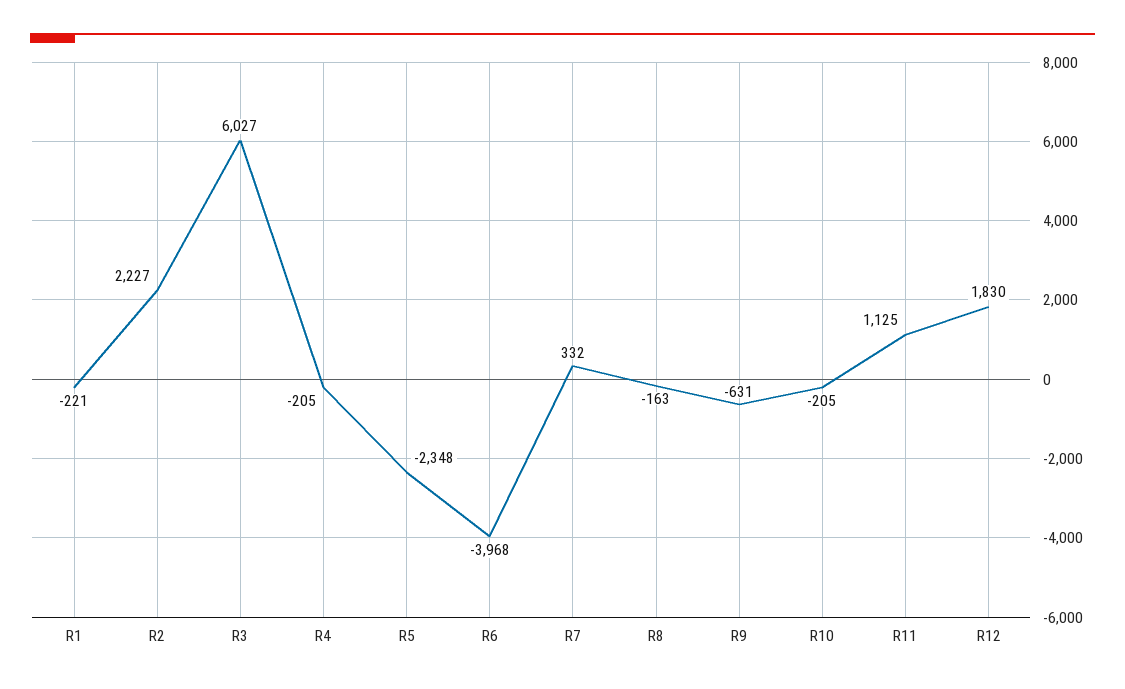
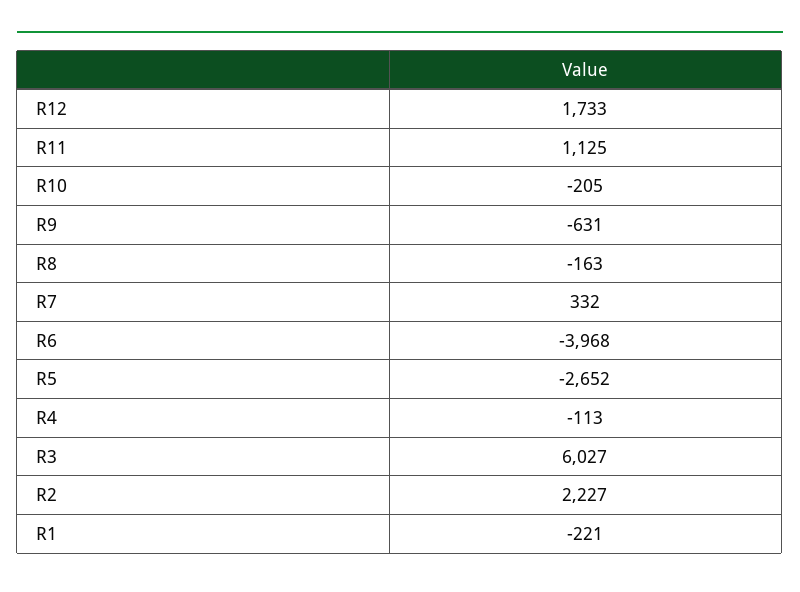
  {
    "R1": -221,
    "R2": 2227,
    "R3": 6027,
-   "R4": -205,
+   "R4": -113,
-   "R5": -2348,
+   "R5": -2652,
    "R6": -3968,
    "R7": 332,
    "R8": -163,
    "R9": -631,
    "R10": -205,
    "R11": 1125,
-   "R12": 1830
+   "R12": 1733
  }

